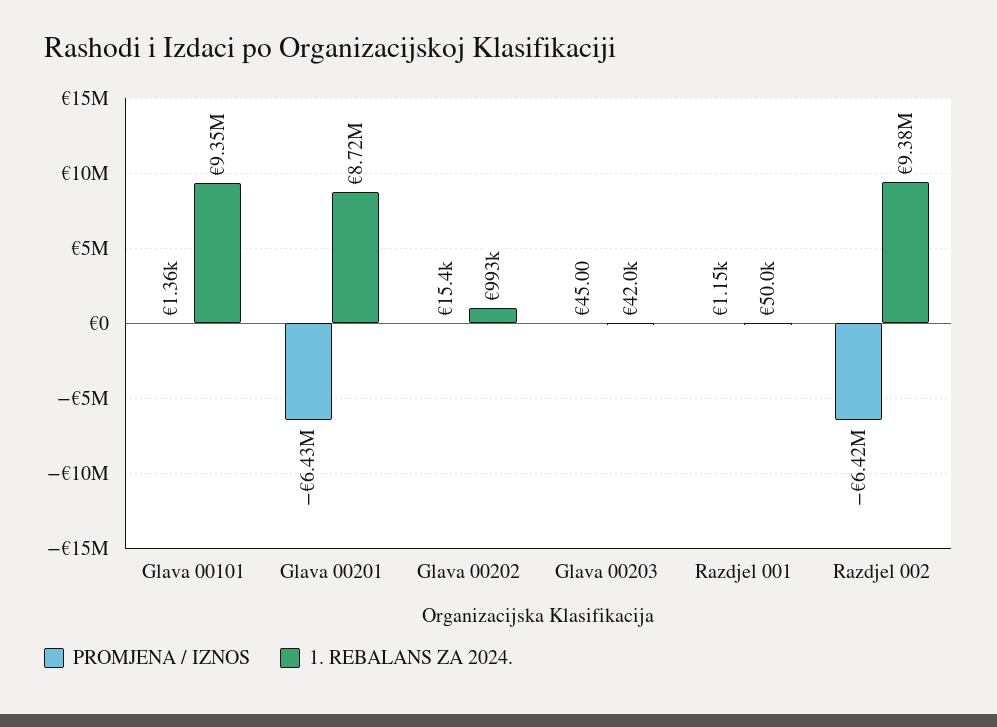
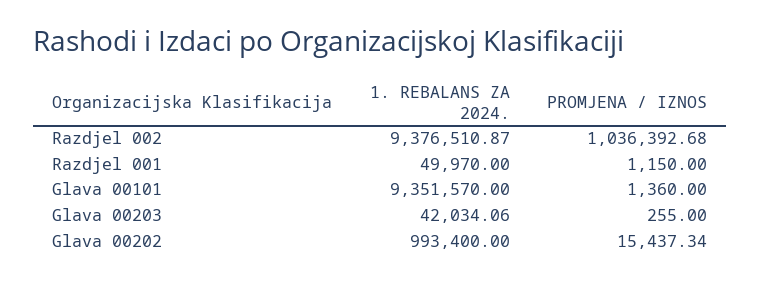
  {
    "PROMJENA / IZNOS": {
      "Glava 00101": 1360,
-     "Glava 00201": -6430000,
      "Glava 00202": 15437.34,
-     "Glava 00203": 45,
+     "Glava 00203": 255,
      "Razdjel 001": 1150,
-     "Razdjel 002": -6420000
+     "Razdjel 002": 1036392.68
    },
    "1. REBALANS ZA 2024.": {
      "Glava 00101": 9351570,
-     "Glava 00201": 8720000,
      "Glava 00202": 993400,
      "Glava 00203": 42034.06,
      "Razdjel 001": 49970,
      "Razdjel 002": 9376510.87
    }
  }

